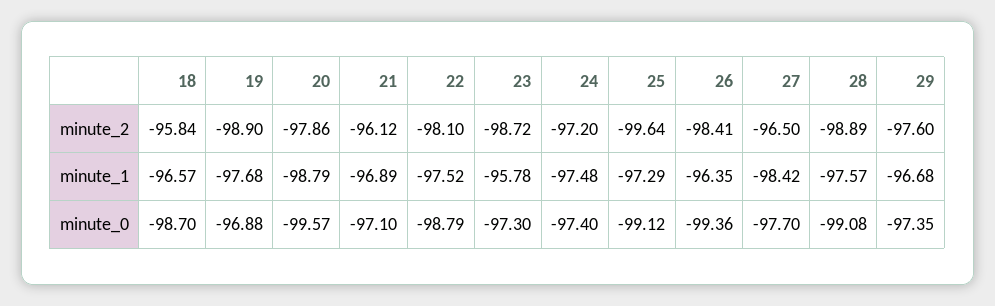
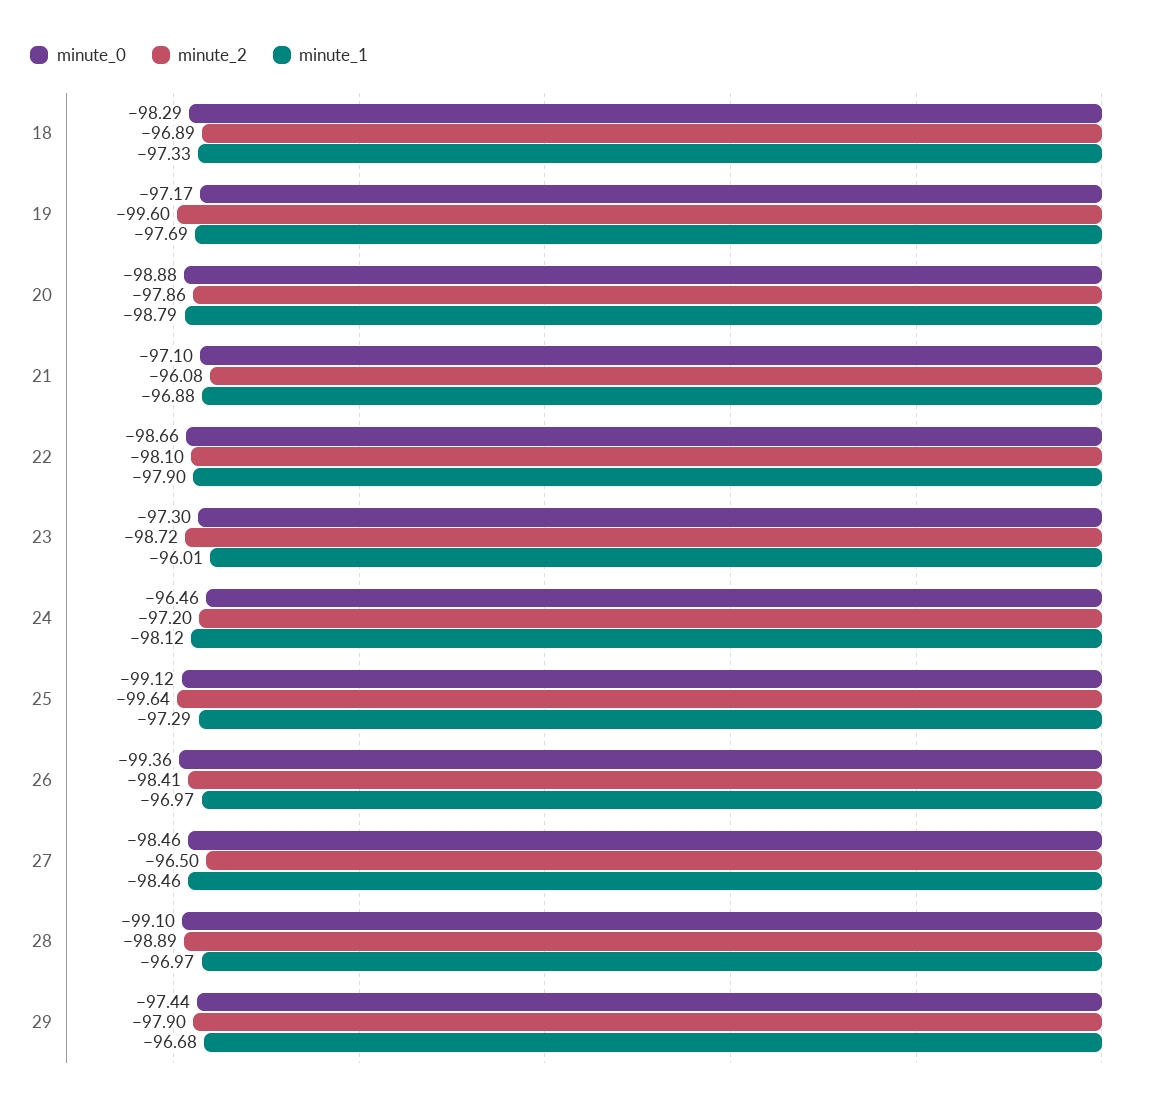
  {
    "minute_2": {
-     "18": -95.84,
+     "18": -96.89,
-     "19": -98.9,
+     "19": -99.6,
      "20": -97.86,
-     "21": -96.12,
+     "21": -96.08,
      "22": -98.1,
      "23": -98.72,
      "24": -97.2,
      "25": -99.64,
      "26": -98.41,
      "27": -96.5,
      "28": -98.89,
-     "29": -97.6
+     "29": -97.9
    },
    "minute_1": {
-     "18": -96.57,
+     "18": -97.33,
-     "19": -97.68,
+     "19": -97.69,
      "20": -98.79,
-     "21": -96.89,
+     "21": -96.88,
-     "22": -97.52,
+     "22": -97.9,
-     "23": -95.78,
+     "23": -96.01,
-     "24": -97.48,
+     "24": -98.12,
      "25": -97.29,
-     "26": -96.35,
+     "26": -96.97,
-     "27": -98.42,
+     "27": -98.46,
-     "28": -97.57,
+     "28": -96.97,
      "29": -96.68
    },
    "minute_0": {
-     "18": -98.7,
+     "18": -98.29,
-     "19": -96.88,
+     "19": -97.17,
-     "20": -99.57,
+     "20": -98.88,
      "21": -97.1,
-     "22": -98.79,
+     "22": -98.66,
      "23": -97.3,
-     "24": -97.4,
+     "24": -96.46,
      "25": -99.12,
      "26": -99.36,
-     "27": -97.7,
+     "27": -98.46,
-     "28": -99.08,
+     "28": -99.1,
-     "29": -97.35
+     "29": -97.44
    }
  }

